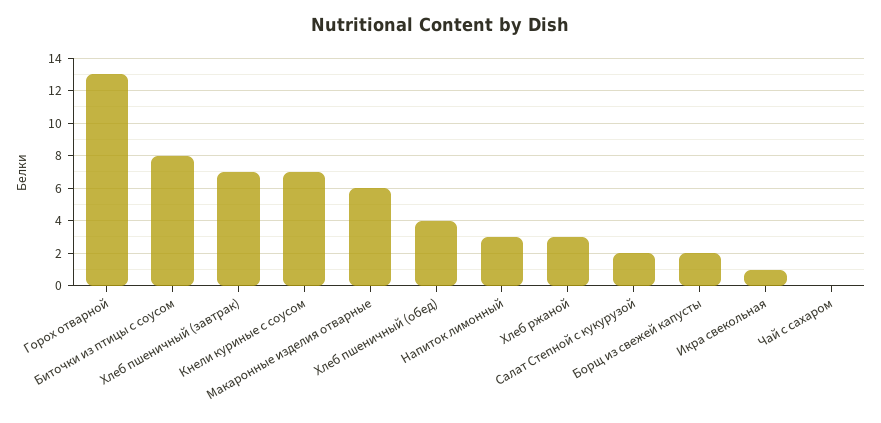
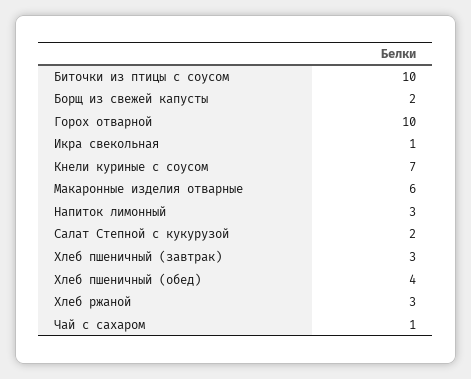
  {
-   "Горох отварной": 13,
+   "Горох отварной": 10,
-   "Биточки из птицы с соусом": 8,
+   "Биточки из птицы с соусом": 10,
-   "Хлеб пшеничный (завтрак)": 7,
+   "Хлеб пшеничный (завтрак)": 3,
    "Кнели куриные с соусом": 7,
    "Макаронные изделия отварные": 6,
    "Хлеб пшеничный (обед)": 4,
    "Напиток лимонный": 3,
    "Хлеб ржаной": 3,
    "Салат Степной с кукурузой": 2,
    "Борщ из свежей капусты": 2,
    "Икра свекольная": 1,
-   "Чай с сахаром": 0
+   "Чай с сахаром": 1
  }

